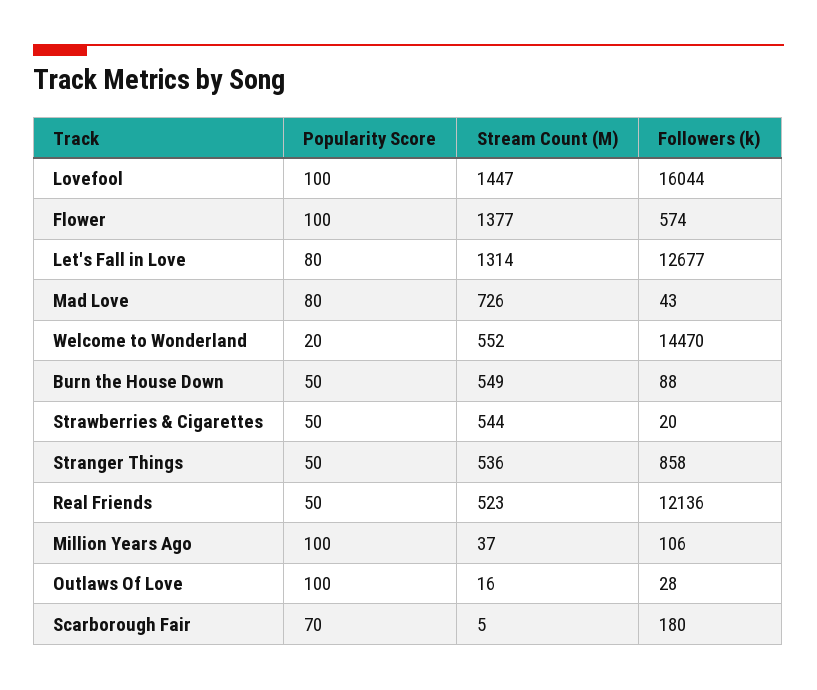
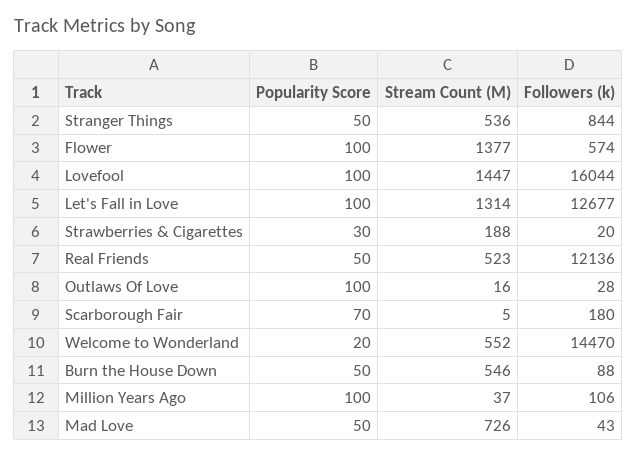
  {
    "Popularity Score": {
      "Lovefool": 100,
      "Flower": 100,
-     "Let's Fall in Love": 80,
+     "Let's Fall in Love": 100,
-     "Mad Love": 80,
+     "Mad Love": 50,
      "Welcome to Wonderland": 20,
      "Burn the House Down": 50,
-     "Strawberries & Cigarettes": 50,
+     "Strawberries & Cigarettes": 30,
      "Stranger Things": 50,
      "Real Friends": 50,
      "Million Years Ago": 100,
      "Outlaws Of Love": 100,
      "Scarborough Fair": 70
    },
    "Stream Count (M)": {
      "Lovefool": 1447,
      "Flower": 1377,
      "Let's Fall in Love": 1314,
      "Mad Love": 726,
      "Welcome to Wonderland": 552,
-     "Burn the House Down": 549,
+     "Burn the House Down": 546,
-     "Strawberries & Cigarettes": 544,
+     "Strawberries & Cigarettes": 188,
      "Stranger Things": 536,
      "Real Friends": 523,
      "Million Years Ago": 37,
      "Outlaws Of Love": 16,
      "Scarborough Fair": 5
    },
    "Followers (k)": {
      "Lovefool": 16044,
      "Flower": 574,
      "Let's Fall in Love": 12677,
      "Mad Love": 43,
      "Welcome to Wonderland": 14470,
      "Burn the House Down": 88,
      "Strawberries & Cigarettes": 20,
-     "Stranger Things": 858,
+     "Stranger Things": 844,
      "Real Friends": 12136,
      "Million Years Ago": 106,
      "Outlaws Of Love": 28,
      "Scarborough Fair": 180
    }
  }

